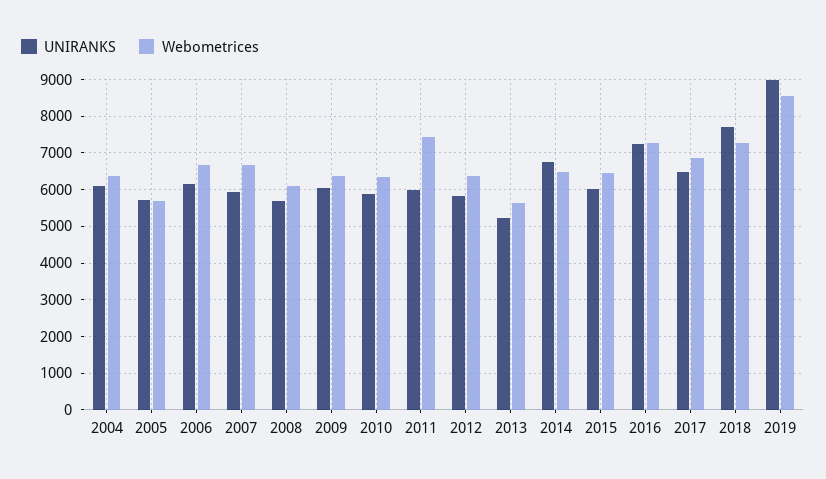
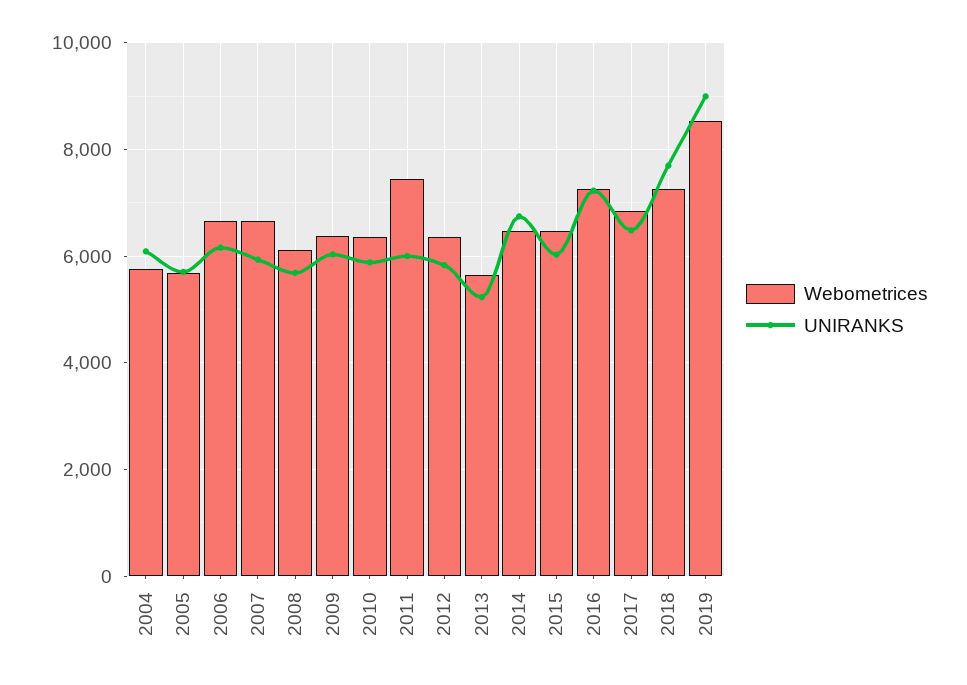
  {
    "UNIRANKS": {
      "2004": 6000,
      "2005": 5800,
      "2006": 6200,
      "2007": 6000,
      "2008": 5600,
      "2009": 6000,
      "2010": 5800,
      "2011": 6000,
      "2012": 5800,
      "2013": 5200,
      "2014": 6800,
      "2015": 6000,
      "2016": 7200,
      "2017": 6400,
      "2018": 7600,
      "2019": 9000
    },
    "Webometrices": {
-     "2004": 6400,
+     "2004": 5800,
      "2005": 5600,
      "2006": 6600,
      "2007": 6600,
      "2008": 6200,
      "2009": 6400,
      "2010": 6400,
      "2011": 7400,
      "2012": 6400,
      "2013": 5600,
      "2014": 6400,
      "2015": 6400,
      "2016": 7200,
      "2017": 6800,
      "2018": 7200,
      "2019": 8600
    }
  }

